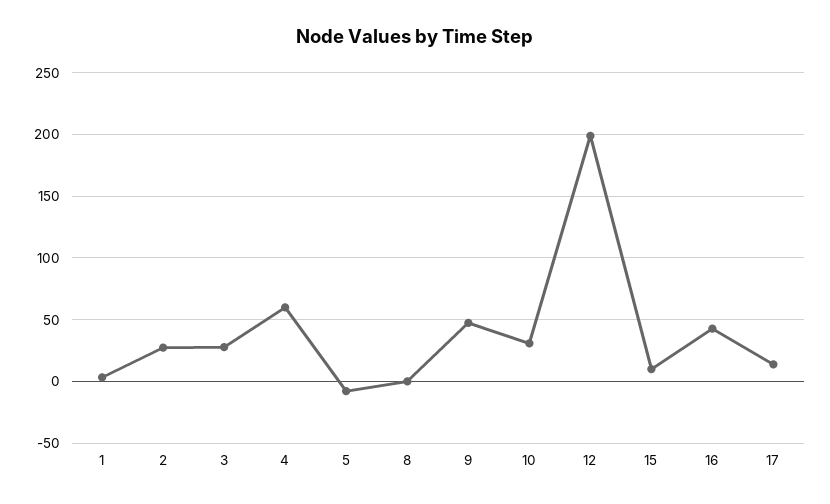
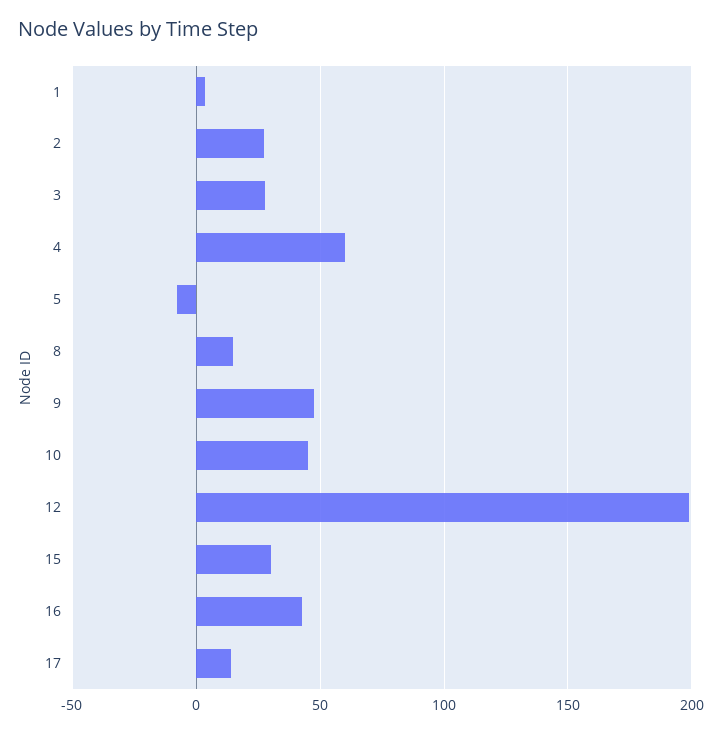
  {
    "1": 5,
    "2": 25,
    "3": 30,
    "4": 60,
    "5": -10,
-   "8": 0,
+   "8": 15,
    "9": 50,
-   "10": 30,
+   "10": 45,
    "12": 200,
-   "15": 10,
+   "15": 30,
    "16": 45,
    "17": 15
  }

